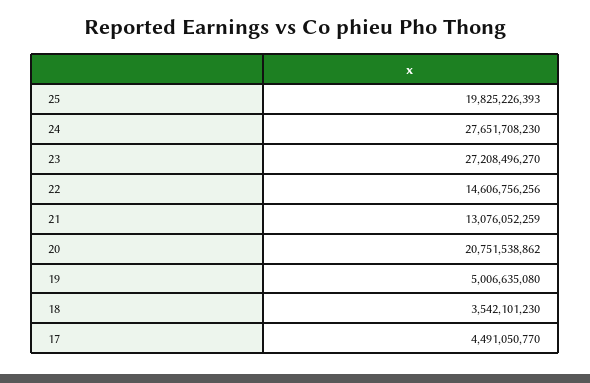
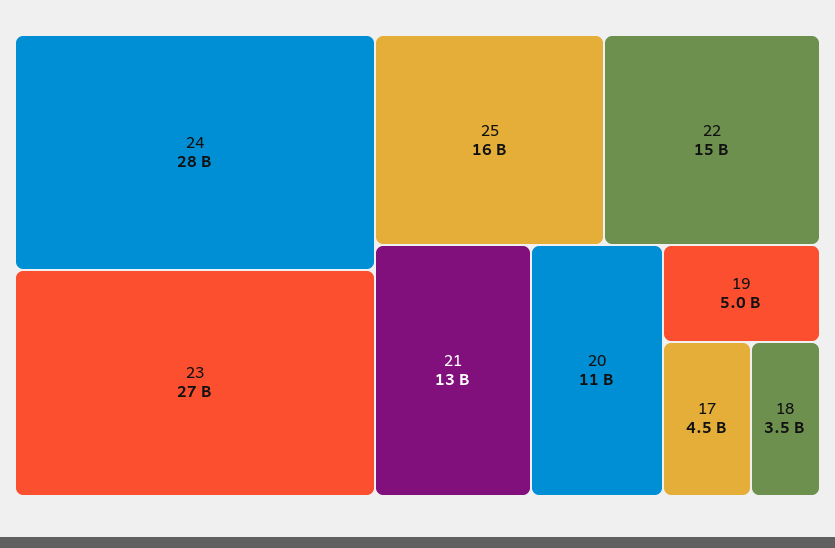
  {
-   "25": 19825226393,
+   "25": 16000000000,
    "24": 27651708230,
    "23": 27208496270,
    "22": 14606756256,
    "21": 13076052259,
-   "20": 20751538862,
+   "20": 11000000000,
    "19": 5006635080,
    "18": 3542101230,
    "17": 4491050770
  }

